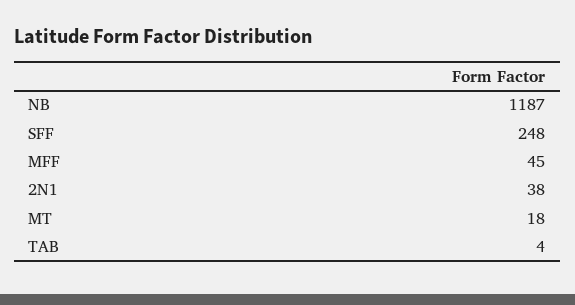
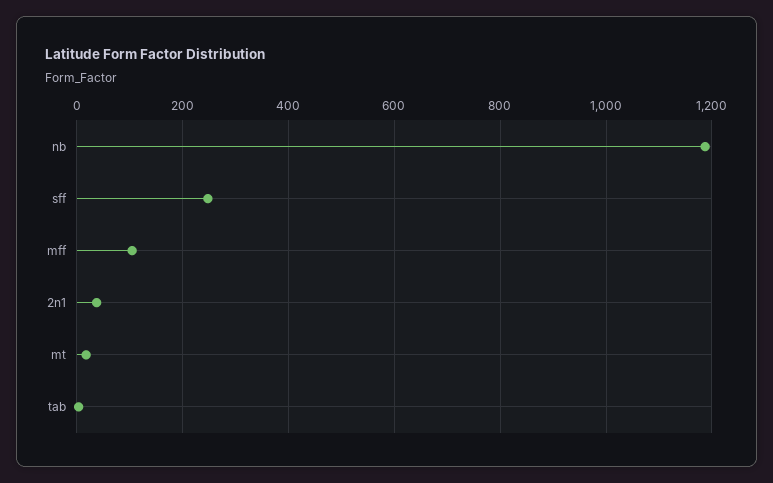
  {
    "NB": 1187,
    "SFF": 248,
-   "MFF": 45,
+   "MFF": 100,
    "2N1": 38,
    "MT": 18,
    "TAB": 4
  }

